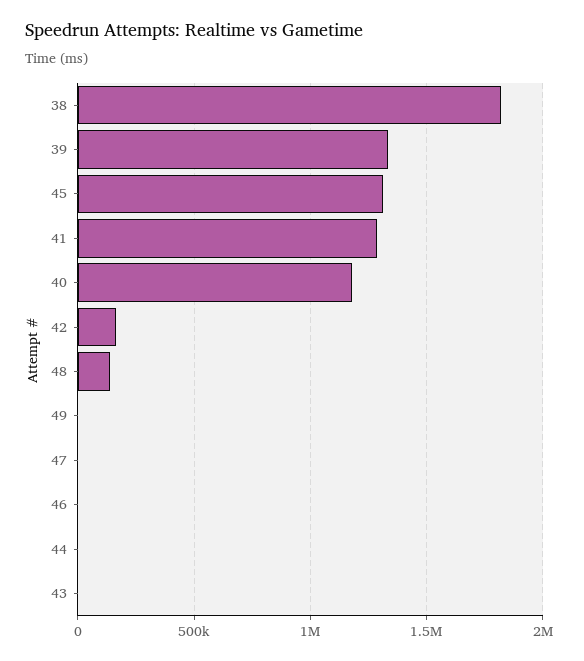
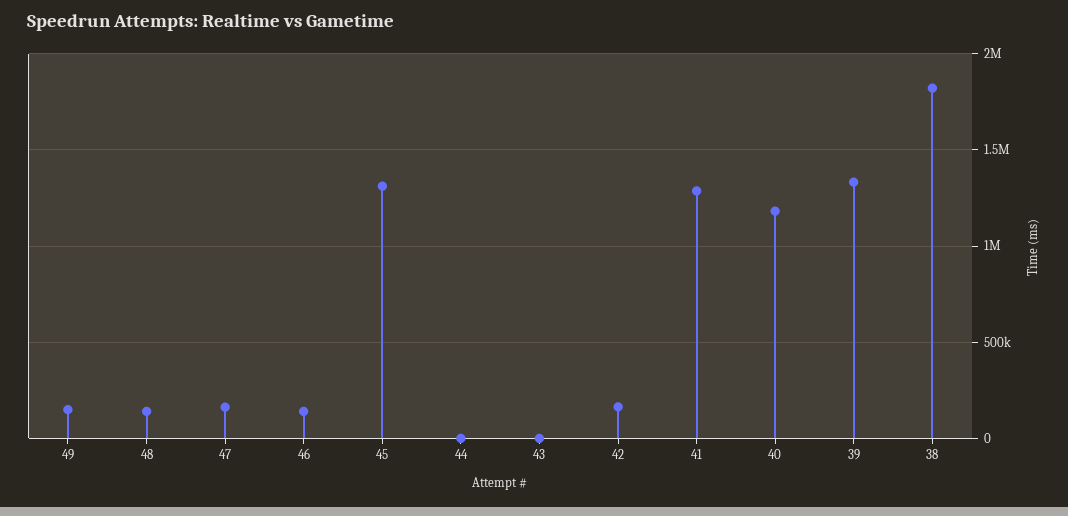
  {
    "38": 1800000,
    "39": 1350000,
    "45": 1300000,
    "41": 1300000,
    "40": 1200000,
    "42": 150000,
    "48": 150000,
-   "49": 0,
+   "49": 150000,
-   "47": 0,
+   "47": 150000,
-   "46": 0,
+   "46": 150000,
    "44": 0,
    "43": 0
  }

